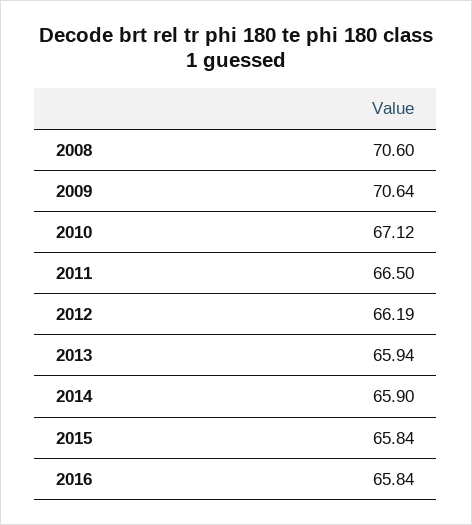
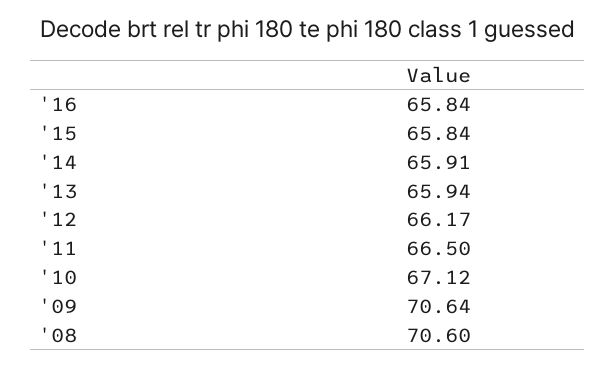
  {
    "2008": 70.6,
    "2009": 70.64,
    "2010": 67.12,
    "2011": 66.5,
-   "2012": 66.19,
+   "2012": 66.17,
    "2013": 65.94,
-   "2014": 65.9,
+   "2014": 65.91,
    "2015": 65.84,
    "2016": 65.84
  }

